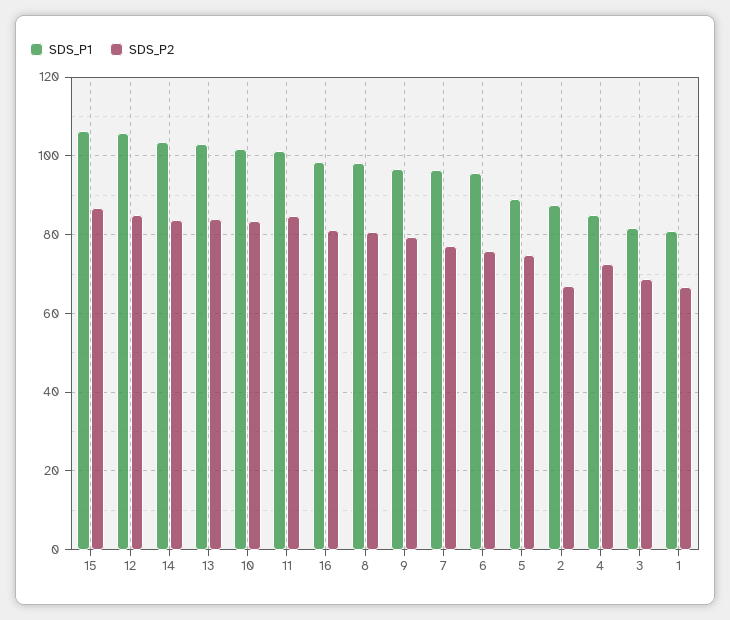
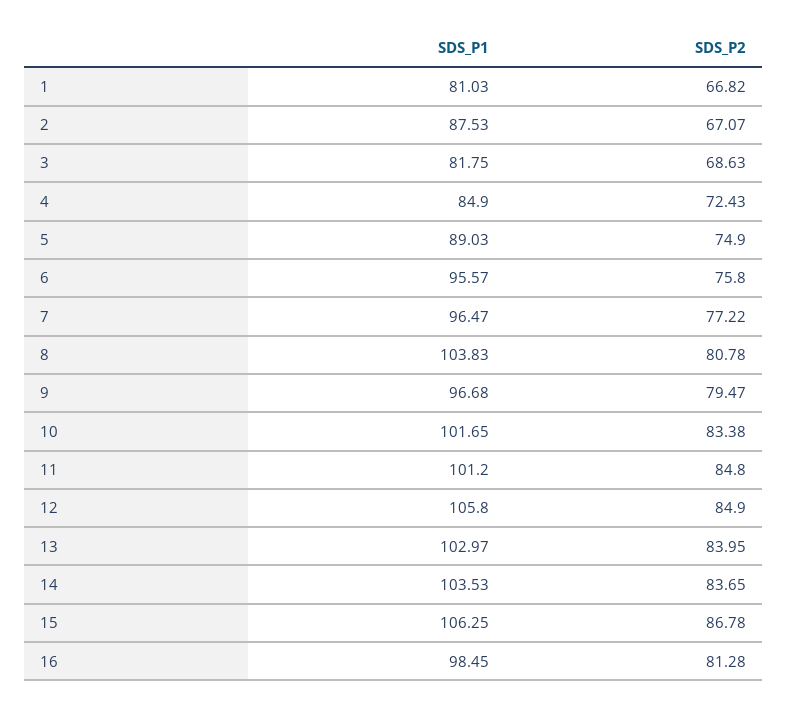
  {
    "SDS_P1": {
      "15": 106.25,
      "12": 105.8,
      "14": 103.53,
      "13": 102.97,
      "10": 101.65,
      "11": 101.2,
      "16": 98.45,
-     "8": 98,
+     "8": 103.83,
      "9": 96.68,
      "7": 96.47,
      "6": 95.57,
      "5": 89.03,
      "2": 87.53,
      "4": 84.9,
      "3": 81.75,
      "1": 81.03
    },
    "SDS_P2": {
      "15": 86.78,
      "12": 84.9,
      "14": 83.65,
      "13": 83.95,
      "10": 83.38,
      "11": 84.8,
      "16": 81.28,
      "8": 80.78,
      "9": 79.47,
      "7": 77.22,
      "6": 75.8,
      "5": 74.9,
      "2": 67.07,
      "4": 72.43,
      "3": 68.63,
      "1": 66.82
    }
  }

